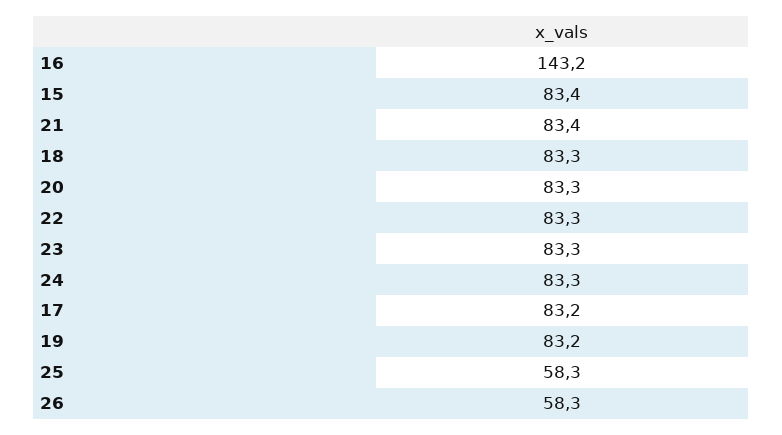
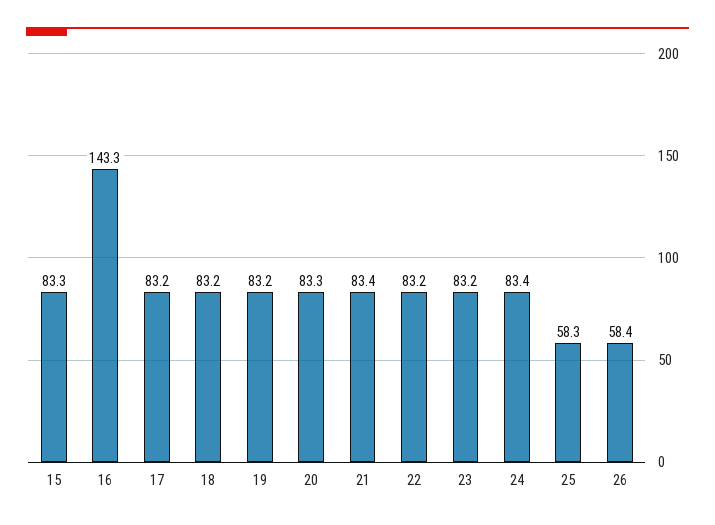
  {
-   "16": 143.2,
+   "16": 143.3,
-   "15": 83.4,
+   "15": 83.3,
    "21": 83.4,
-   "18": 83.3,
+   "18": 83.2,
    "20": 83.3,
-   "22": 83.3,
+   "22": 83.2,
-   "23": 83.3,
+   "23": 83.2,
-   "24": 83.3,
+   "24": 83.4,
    "17": 83.2,
    "19": 83.2,
    "25": 58.3,
-   "26": 58.3
+   "26": 58.4
  }

